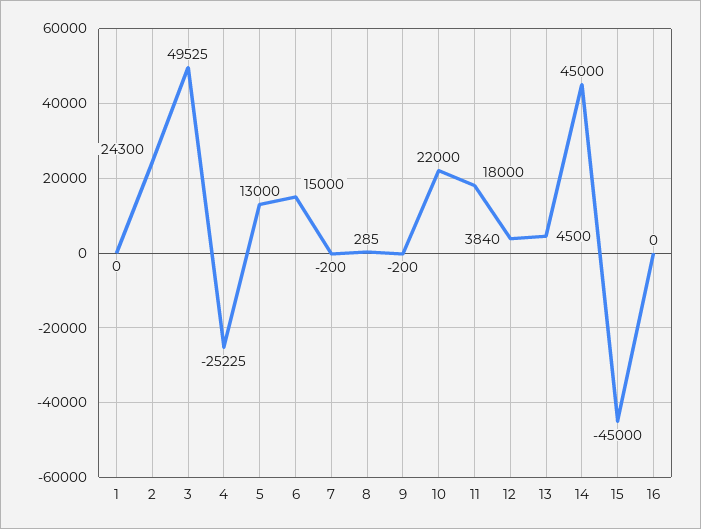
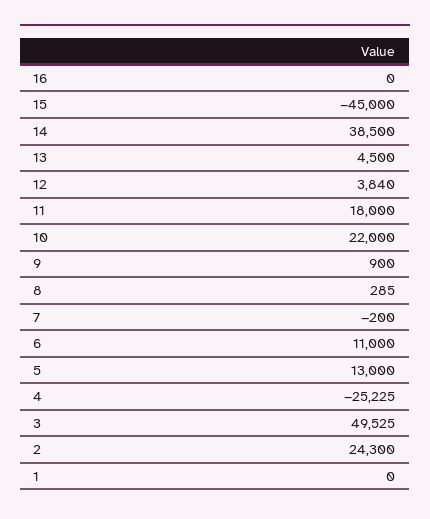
  {
    "1": 0,
    "2": 24300,
    "3": 49525,
    "4": -25225,
    "5": 13000,
-   "6": 15000,
+   "6": 11000,
    "7": -200,
    "8": 285,
-   "9": -200,
+   "9": 900,
    "10": 22000,
    "11": 18000,
    "12": 3840,
    "13": 4500,
-   "14": 45000,
+   "14": 38500,
    "15": -45000,
    "16": 0
  }

